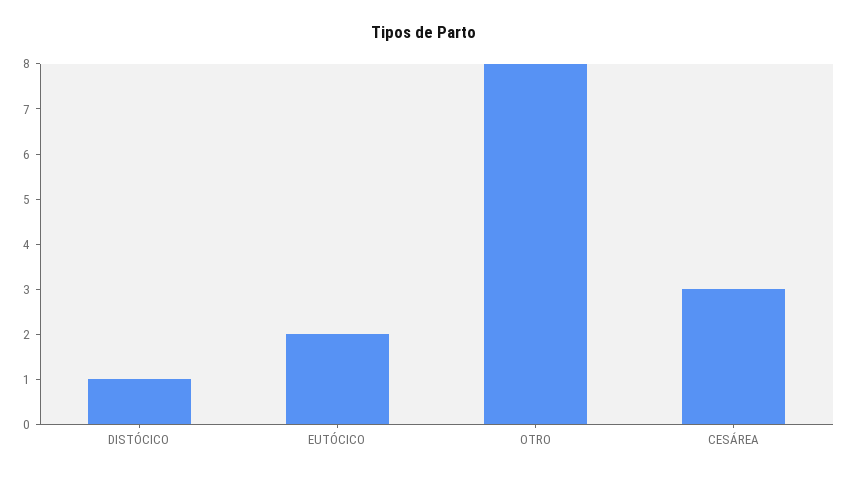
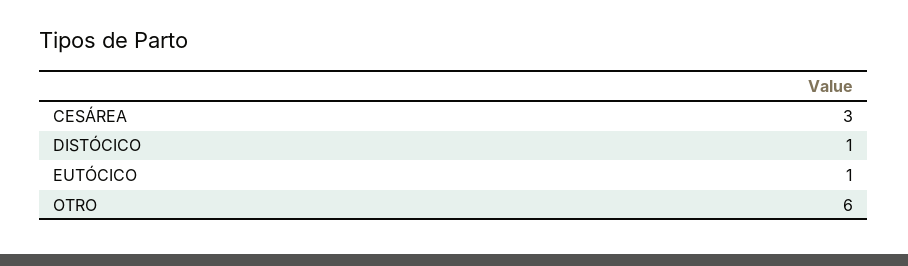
  {
    "DISTÓCICO": 1,
-   "EUTÓCICO": 2,
+   "EUTÓCICO": 1,
-   "OTRO": 8,
+   "OTRO": 6,
    "CESÁREA": 3
  }

